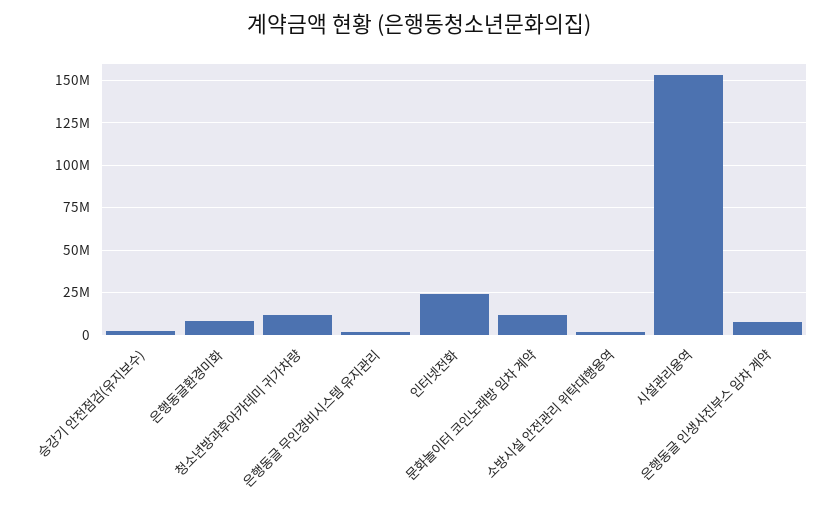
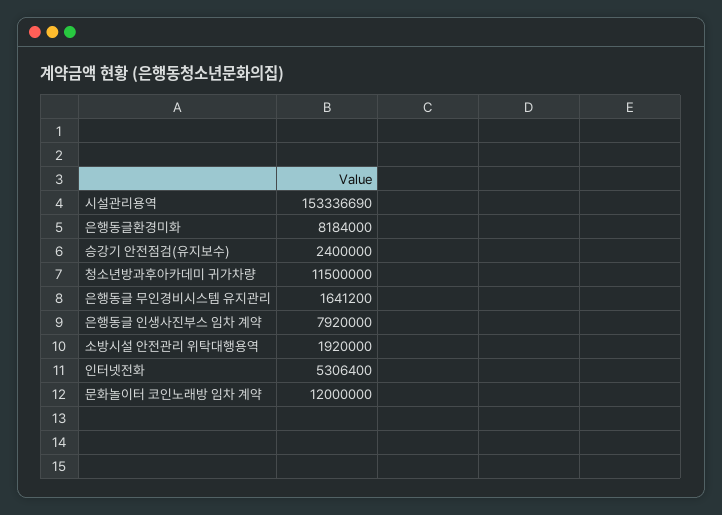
  {
    "승강기 안전점검(유지보수)": 2400000,
    "은행동글환경미화": 8184000,
    "청소년방과후아카데미 귀가차량": 11500000,
    "은행동글 무인경비시스템 유지관리": 1641200,
-   "인터넷전화": 25000000,
+   "인터넷전화": 5306400,
    "문화놀이터 코인노래방 임차 계약": 12000000,
    "소방시설 안전관리 위탁대행용역": 1920000,
    "시설관리용역": 153336690,
    "은행동글 인생사진부스 임차 계약": 7920000
  }

